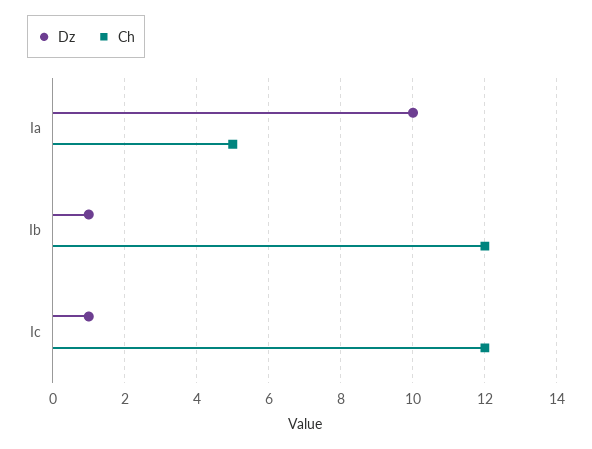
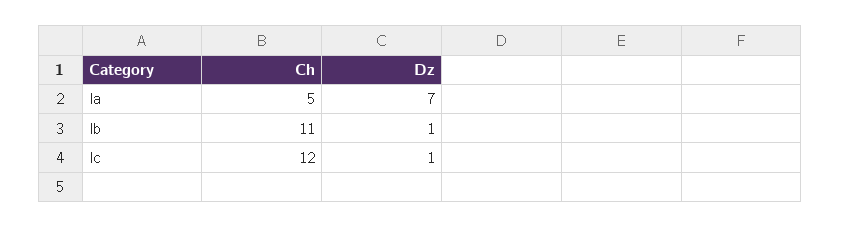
  {
    "Dz": {
-     "Ia": 10,
+     "Ia": 7,
      "Ib": 1,
      "Ic": 1
    },
    "Ch": {
      "Ia": 5,
-     "Ib": 12,
+     "Ib": 11,
      "Ic": 12
    }
  }

